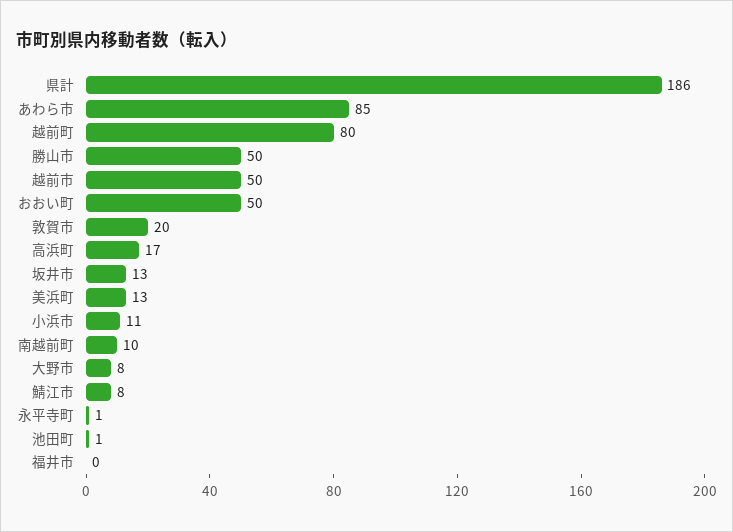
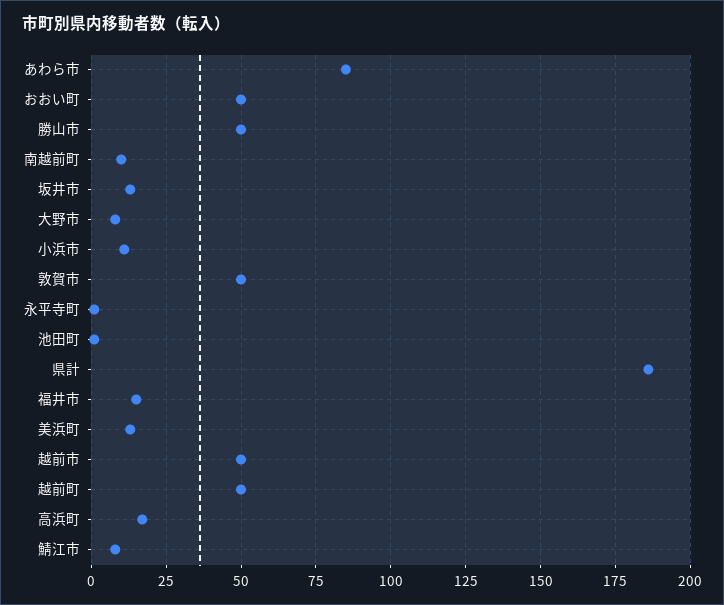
  {
    "県計": 186,
    "あわら市": 85,
-   "越前町": 80,
+   "越前町": 50,
    "勝山市": 50,
    "越前市": 50,
    "おおい町": 50,
-   "敦賀市": 20,
+   "敦賀市": 50,
    "高浜町": 17,
    "坂井市": 13,
    "美浜町": 13,
    "小浜市": 11,
    "南越前町": 10,
    "大野市": 8,
    "鯖江市": 8,
    "永平寺町": 1,
    "池田町": 1,
-   "福井市": 0
+   "福井市": 15
  }

